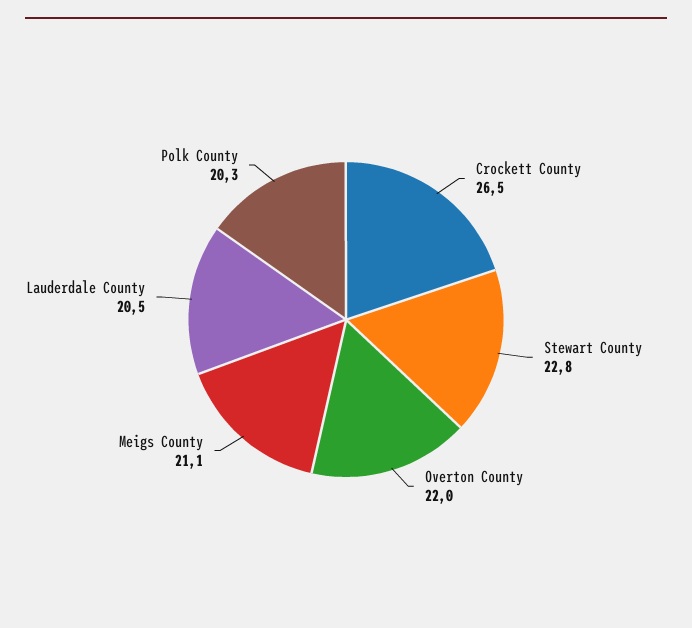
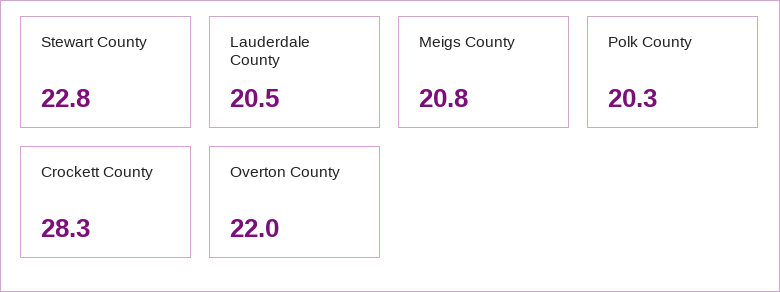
  {
-   "Crockett County": 26.5,
+   "Crockett County": 28.3,
    "Stewart County": 22.8,
    "Overton County": 22,
-   "Meigs County": 21.1,
+   "Meigs County": 20.8,
    "Lauderdale County": 20.5,
    "Polk County": 20.3
  }

